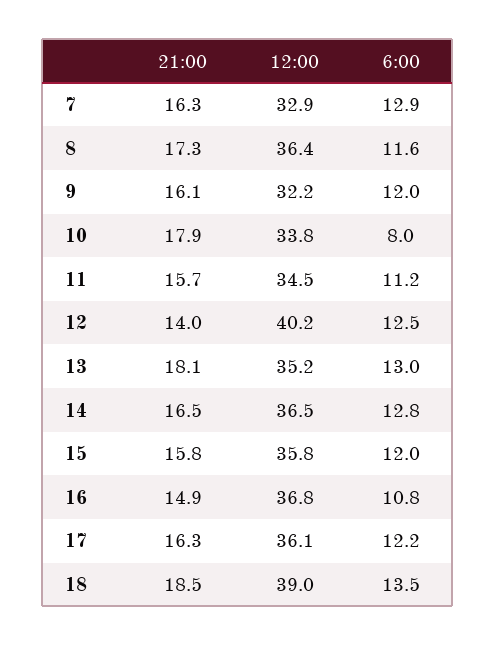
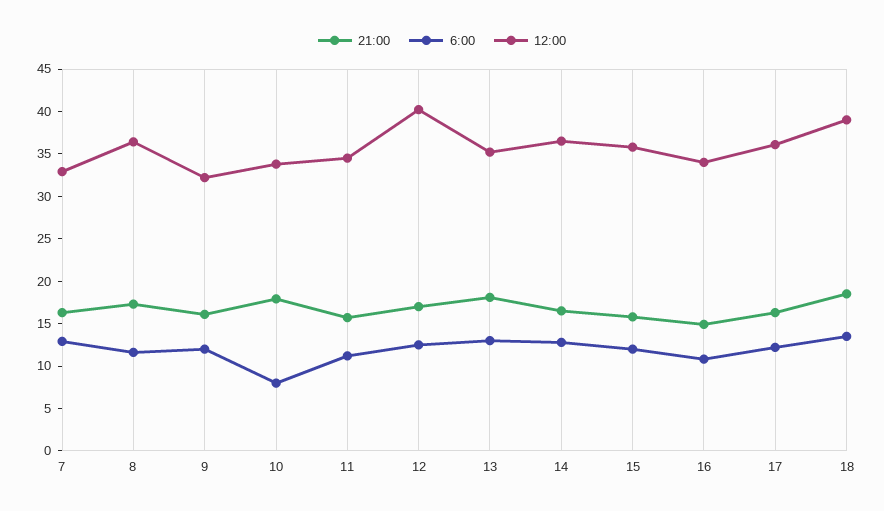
  {
    "21:00": {
      "7": 16.3,
      "8": 17.3,
      "9": 16.1,
      "10": 17.9,
      "11": 15.7,
-     "12": 14,
+     "12": 17,
      "13": 18.1,
      "14": 16.5,
      "15": 15.8,
      "16": 14.9,
      "17": 16.3,
      "18": 18.5
    },
    "12:00": {
      "7": 32.9,
      "8": 36.4,
      "9": 32.2,
      "10": 33.8,
      "11": 34.5,
      "12": 40.2,
      "13": 35.2,
      "14": 36.5,
      "15": 35.8,
-     "16": 36.8,
+     "16": 34,
      "17": 36.1,
      "18": 39
    },
    "6:00": {
      "7": 12.9,
      "8": 11.6,
      "9": 12,
      "10": 8,
      "11": 11.2,
      "12": 12.5,
      "13": 13,
      "14": 12.8,
      "15": 12,
      "16": 10.8,
      "17": 12.2,
      "18": 13.5
    }
  }

